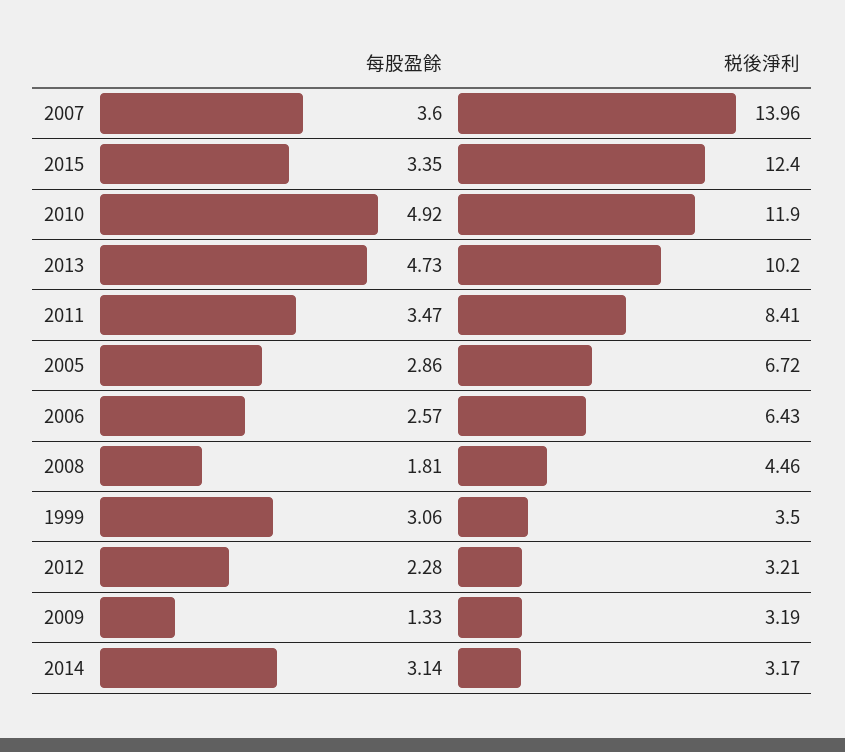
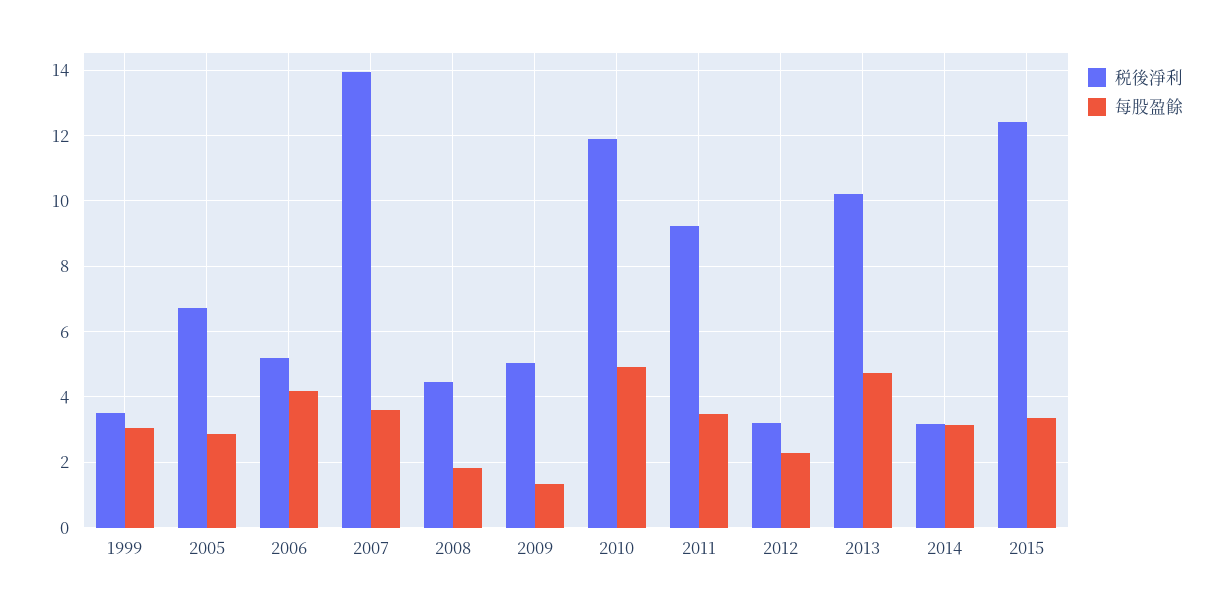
  {
    "每股盈餘": {
      "2007": 3.6,
      "2015": 3.35,
      "2010": 4.92,
      "2013": 4.73,
      "2011": 3.47,
      "2005": 2.86,
-     "2006": 2.57,
+     "2006": 4.2,
      "2008": 1.81,
      "1999": 3.06,
      "2012": 2.28,
      "2009": 1.33,
      "2014": 3.14
    },
    "税後淨利": {
      "2007": 13.96,
      "2015": 12.4,
      "2010": 11.9,
      "2013": 10.2,
-     "2011": 8.41,
+     "2011": 9.2,
      "2005": 6.72,
-     "2006": 6.43,
+     "2006": 5.2,
      "2008": 4.46,
      "1999": 3.5,
      "2012": 3.21,
-     "2009": 3.19,
+     "2009": 5,
      "2014": 3.17
    }
  }

